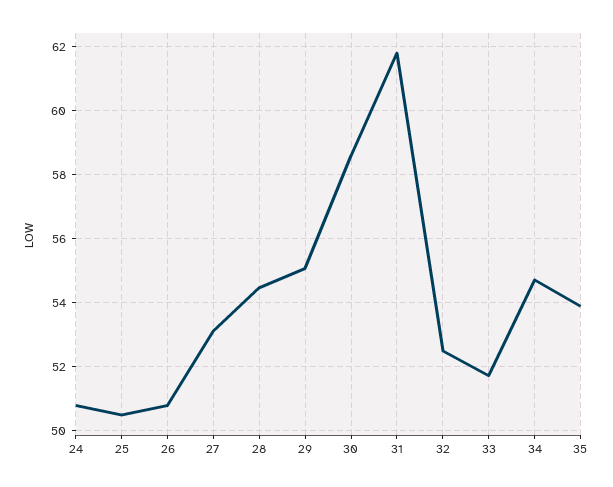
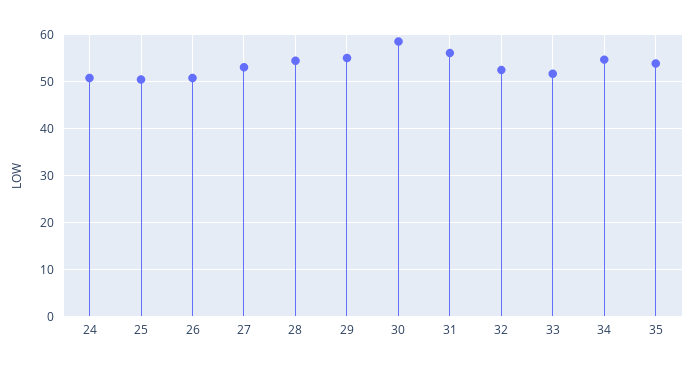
  {
    "24": 50.8,
    "25": 50.6,
    "26": 50.8,
    "27": 53.2,
    "28": 54.4,
    "29": 55,
    "30": 58.6,
-   "31": 61.8,
+   "31": 56,
    "32": 52.6,
    "33": 51.8,
    "34": 54.8,
    "35": 54
  }

